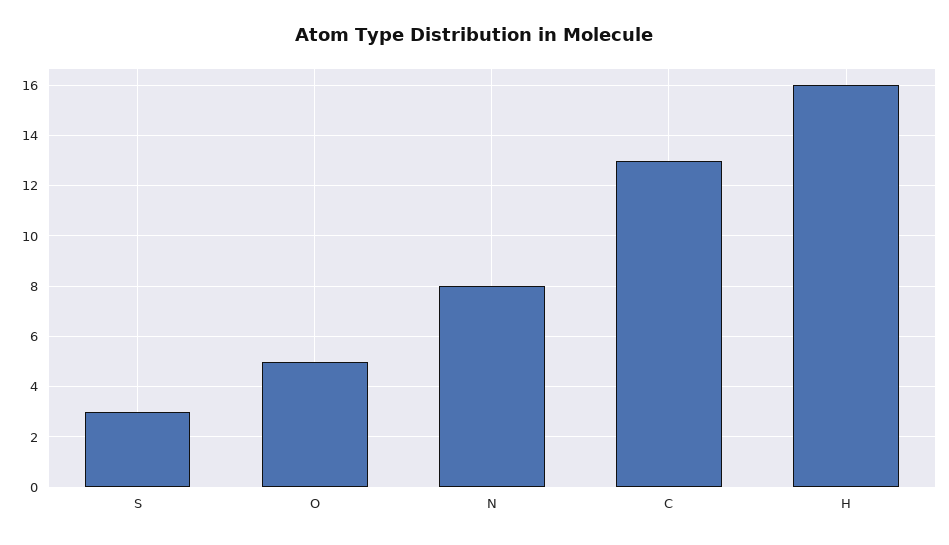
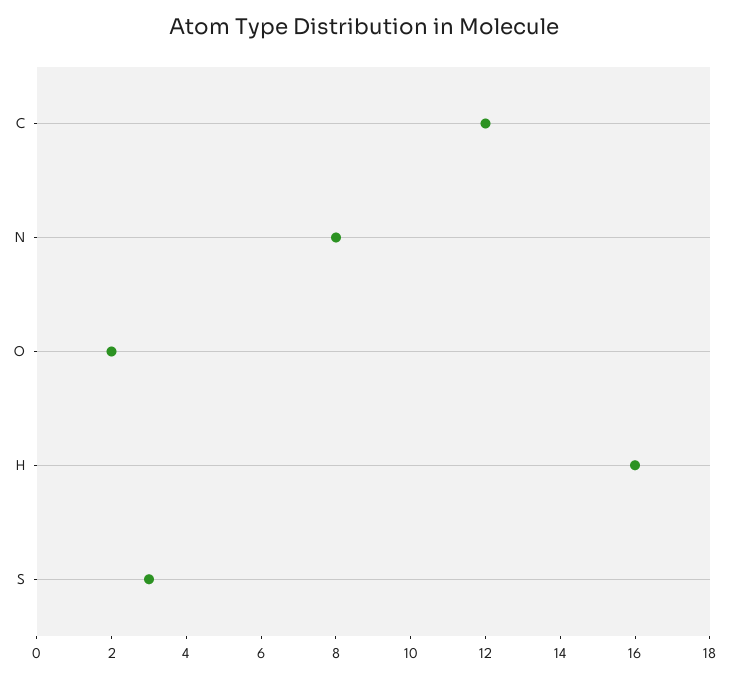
  {
    "S": 3,
-   "O": 5,
+   "O": 2,
    "N": 8,
-   "C": 13,
+   "C": 12,
    "H": 16
  }

